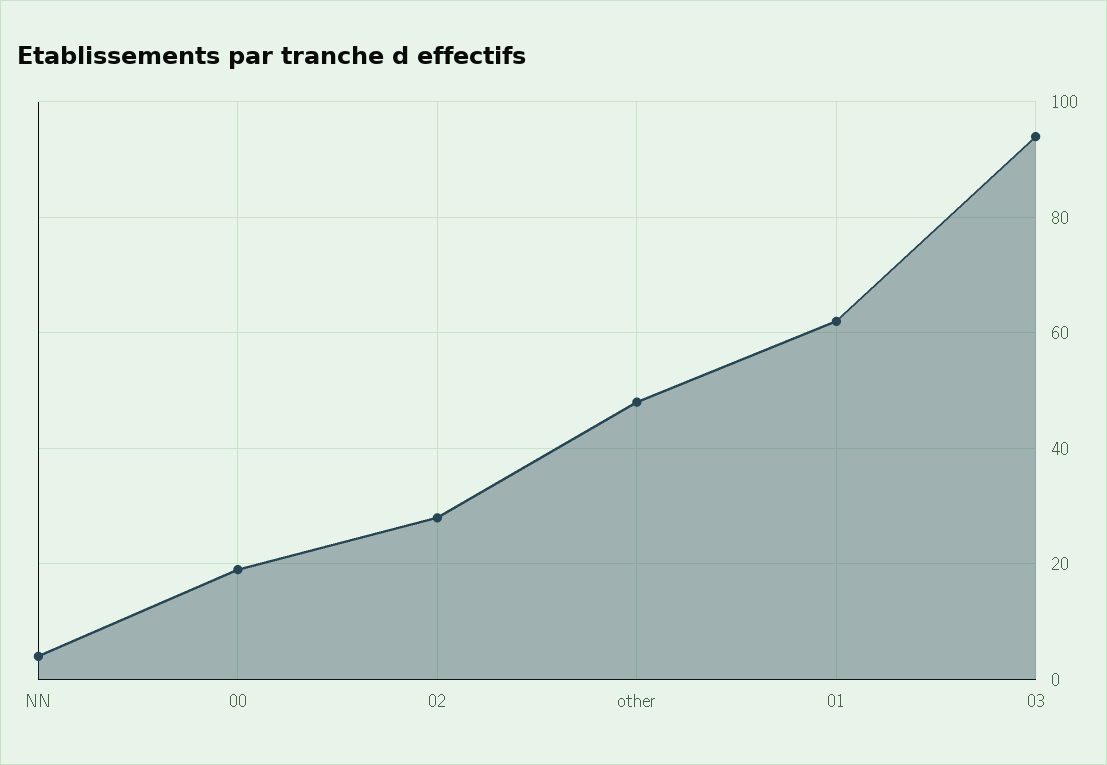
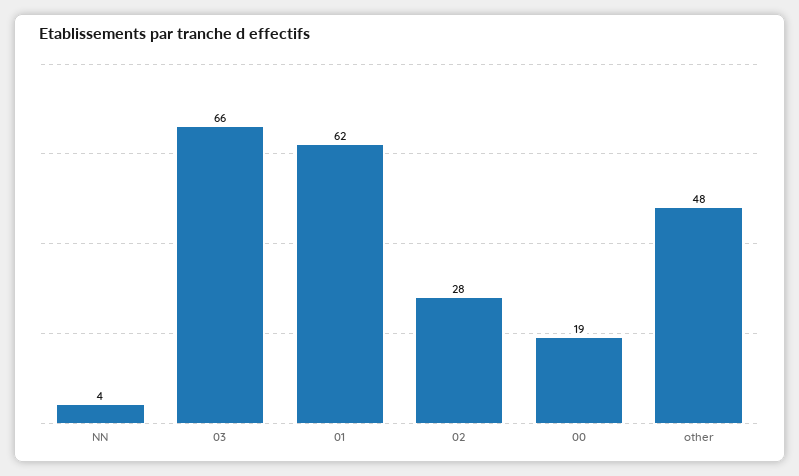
  {
    "NN": 4,
    "00": 19,
    "02": 28,
    "other": 48,
    "01": 62,
-   "03": 95
+   "03": 66
  }

